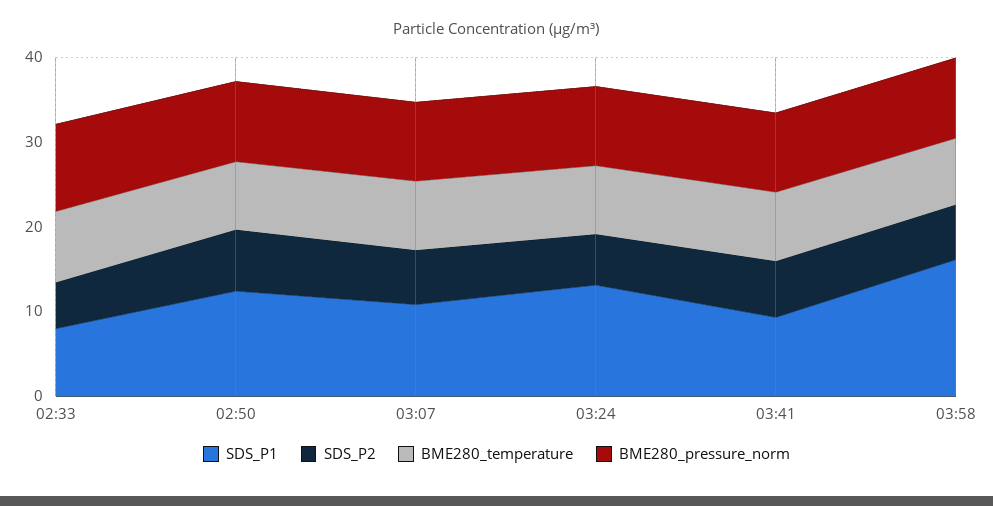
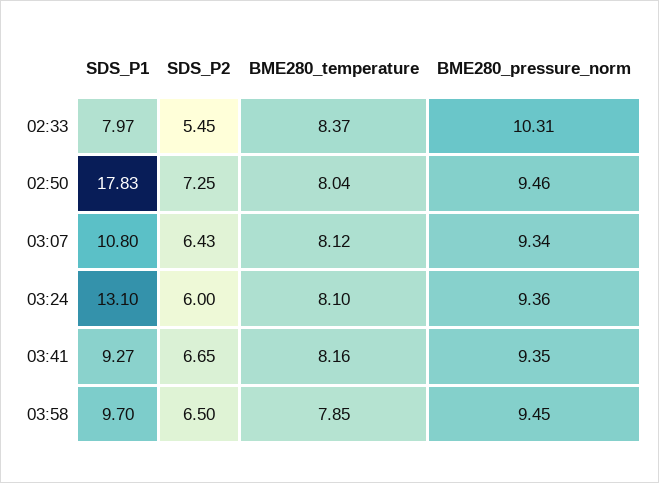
  {
    "SDS_P1": {
      "02:33": 7.97,
-     "02:50": 12,
+     "02:50": 17.83,
      "03:07": 10.8,
      "03:24": 13.1,
      "03:41": 9.27,
-     "03:58": 16
+     "03:58": 9.7
    },
    "SDS_P2": {
      "02:33": 5.45,
      "02:50": 7.25,
      "03:07": 6.43,
      "03:24": 6,
      "03:41": 6.65,
      "03:58": 6.5
    },
    "BME280_temperature": {
      "02:33": 8.37,
      "02:50": 8.04,
      "03:07": 8.12,
      "03:24": 8.1,
      "03:41": 8.16,
      "03:58": 7.85
    },
    "BME280_pressure_norm": {
      "02:33": 10.31,
      "02:50": 9.46,
      "03:07": 9.34,
      "03:24": 9.36,
      "03:41": 9.35,
      "03:58": 9.45
    }
  }

